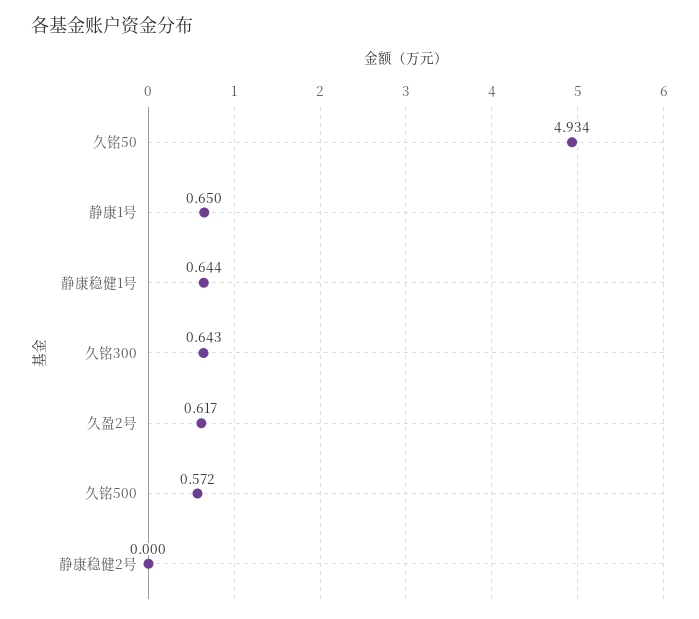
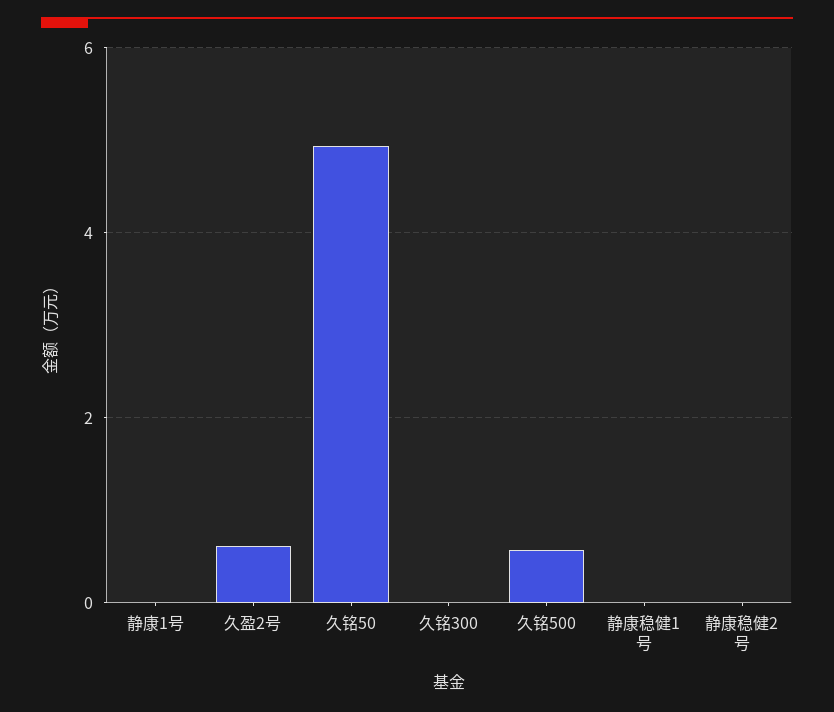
  {
    "久铭50": 4.934,
-   "静康1号": 0.65,
+   "静康1号": 0,
-   "静康稳健1号": 0.644,
+   "静康稳健1号": 0,
-   "久铭300": 0.643,
+   "久铭300": 0,
    "久盈2号": 0.617,
    "久铭500": 0.572,
    "静康稳健2号": 0
  }

